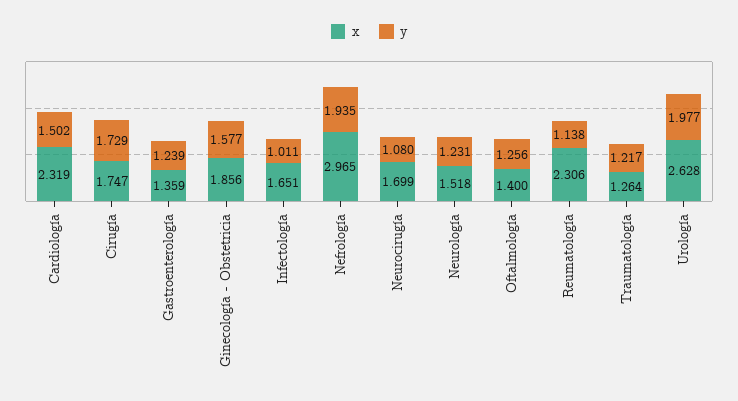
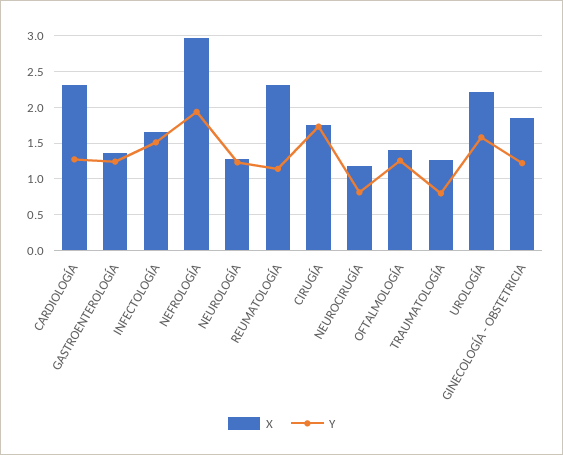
  {
    "x": {
      "Cardiología": 2.319,
      "Cirugía": 1.747,
      "Gastroenterología": 1.359,
      "Ginecología - Obstetricia": 1.856,
      "Infectología": 1.651,
      "Nefrología": 2.965,
-     "Neurocirugía": 1.699,
+     "Neurocirugía": 1.2,
-     "Neurología": 1.518,
+     "Neurología": 1.3,
      "Oftalmología": 1.4,
      "Reumatología": 2.306,
      "Traumatología": 1.264,
-     "Urología": 2.628
+     "Urología": 2.2
    },
    "y": {
-     "Cardiología": 1.502,
+     "Cardiología": 1.3,
      "Cirugía": 1.729,
      "Gastroenterología": 1.239,
-     "Ginecología - Obstetricia": 1.577,
+     "Ginecología - Obstetricia": 1.2,
-     "Infectología": 1.011,
+     "Infectología": 1.5,
      "Nefrología": 1.935,
-     "Neurocirugía": 1.08,
+     "Neurocirugía": 0.8,
      "Neurología": 1.231,
      "Oftalmología": 1.256,
      "Reumatología": 1.138,
-     "Traumatología": 1.217,
+     "Traumatología": 0.8,
-     "Urología": 1.977
+     "Urología": 1.6
    }
  }

